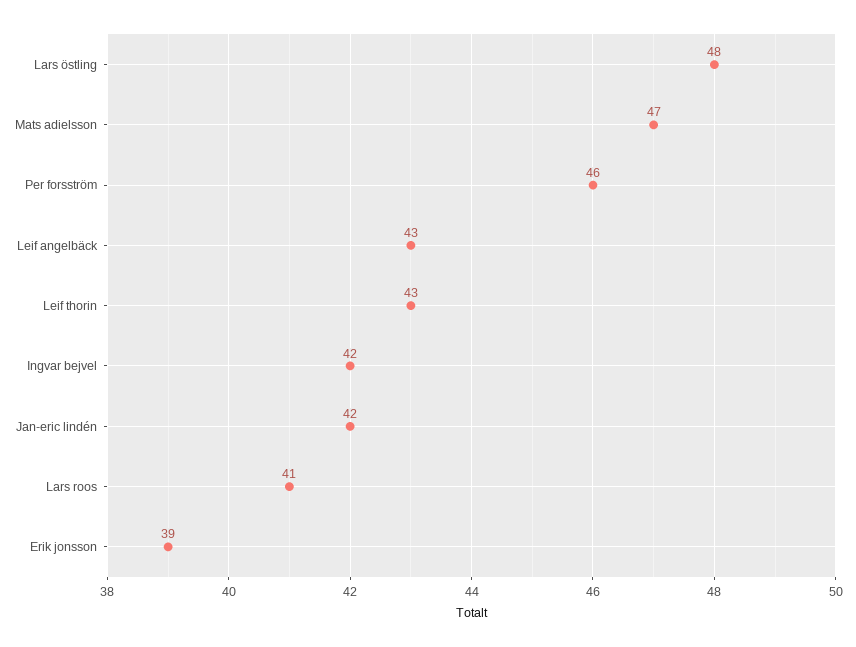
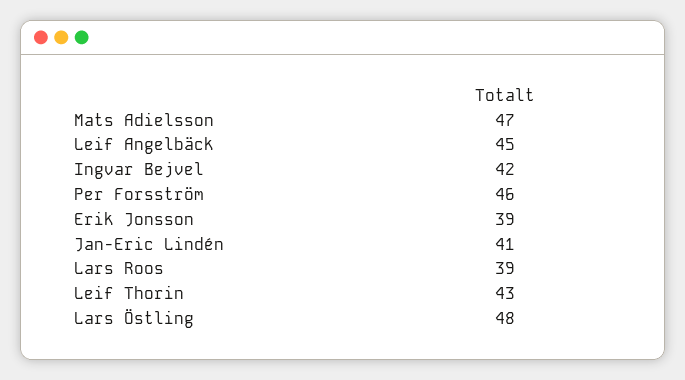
  {
    "Lars östling": 48,
    "Mats adielsson": 47,
    "Per forsström": 46,
-   "Leif angelbäck": 43,
+   "Leif angelbäck": 45,
    "Leif thorin": 43,
    "Ingvar bejvel": 42,
-   "Jan-eric lindén": 42,
+   "Jan-eric lindén": 41,
-   "Lars roos": 41,
+   "Lars roos": 39,
    "Erik jonsson": 39
  }

